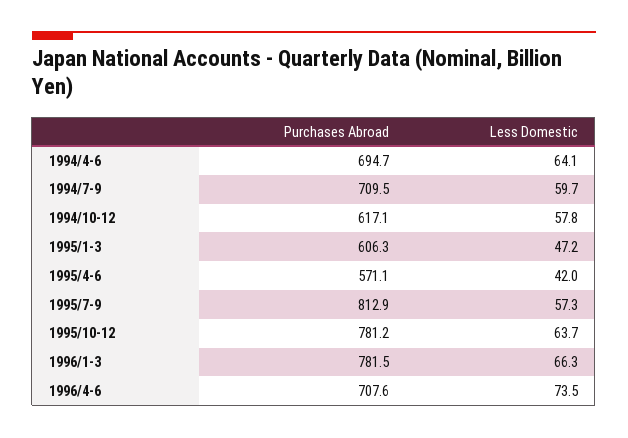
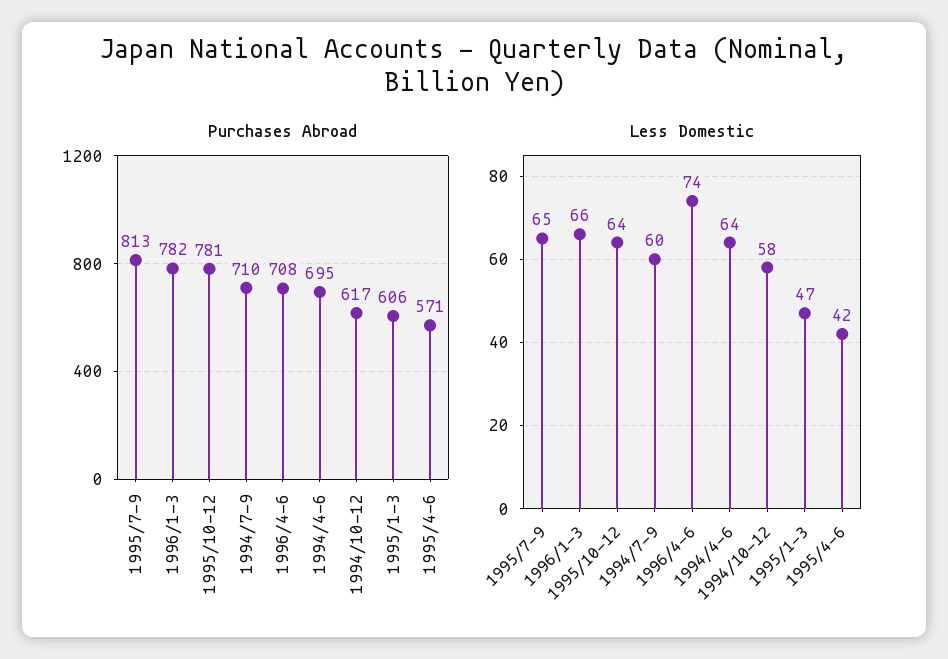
  {
    "Purchases Abroad": {
      "1994/4-6": 694.7,
      "1994/7-9": 709.5,
      "1994/10-12": 617.1,
      "1995/1-3": 606.3,
      "1995/4-6": 571.1,
      "1995/7-9": 812.9,
      "1995/10-12": 781.2,
      "1996/1-3": 781.5,
      "1996/4-6": 707.6
    },
    "Less Domestic": {
      "1994/4-6": 64.1,
      "1994/7-9": 59.7,
      "1994/10-12": 57.8,
      "1995/1-3": 47.2,
      "1995/4-6": 42,
-     "1995/7-9": 57.3,
+     "1995/7-9": 65,
      "1995/10-12": 63.7,
      "1996/1-3": 66.3,
      "1996/4-6": 73.5
    }
  }

